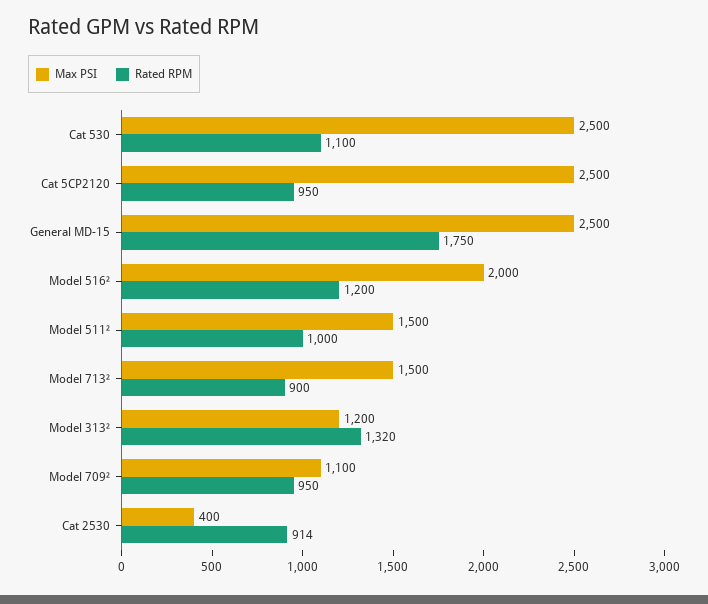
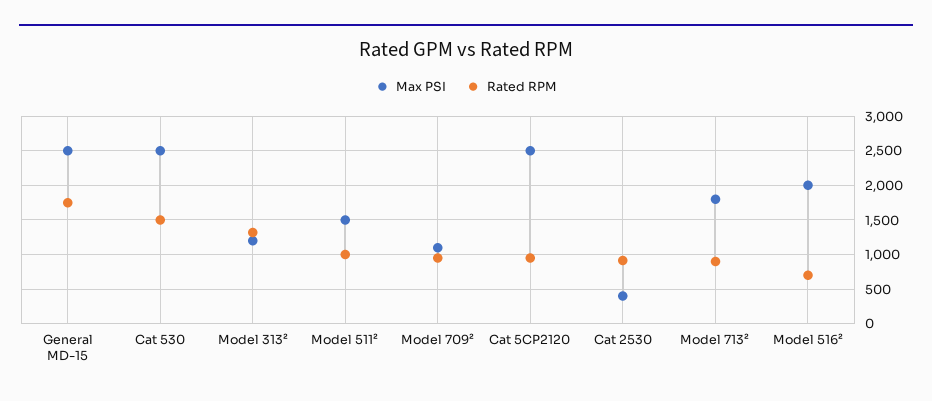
  {
    "Max PSI": {
      "Cat 530": 2500,
      "Cat 5CP2120": 2500,
      "General MD-15": 2500,
      "Model 516²": 2000,
      "Model 511²": 1500,
-     "Model 713²": 1500,
+     "Model 713²": 1800,
      "Model 313²": 1200,
      "Model 709²": 1100,
      "Cat 2530": 400
    },
    "Rated RPM": {
-     "Cat 530": 1100,
+     "Cat 530": 1500,
      "Cat 5CP2120": 950,
      "General MD-15": 1750,
-     "Model 516²": 1200,
+     "Model 516²": 700,
      "Model 511²": 1000,
      "Model 713²": 900,
      "Model 313²": 1320,
      "Model 709²": 950,
      "Cat 2530": 914
    }
  }

